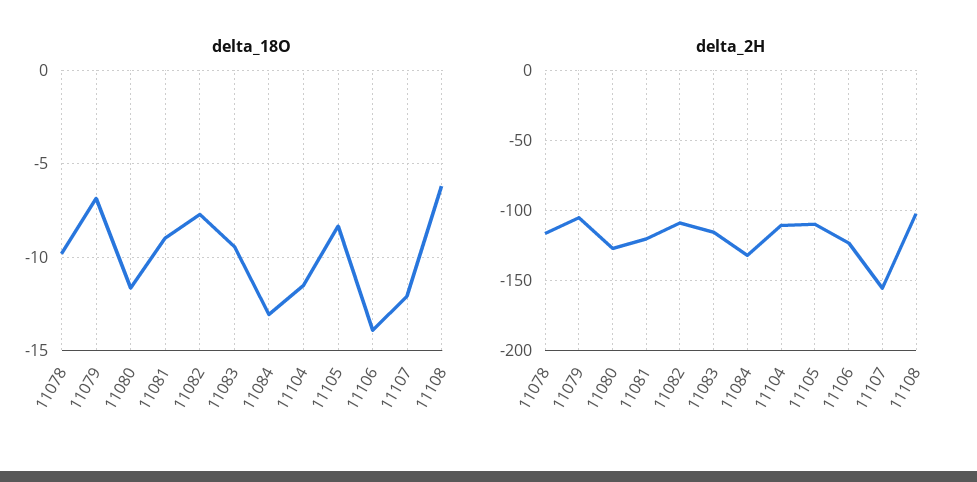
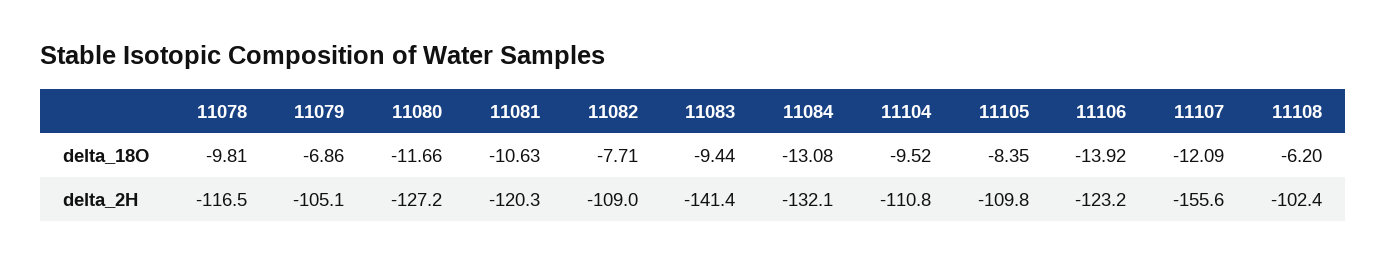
  {
    "delta_18O": {
      "11078": -9.81,
      "11079": -6.86,
      "11080": -11.66,
-     "11081": -9,
+     "11081": -10.63,
      "11082": -7.71,
      "11083": -9.44,
      "11084": -13.08,
-     "11104": -11.5,
+     "11104": -9.52,
      "11105": -8.35,
      "11106": -13.92,
      "11107": -12.09,
      "11108": -6.2
    },
    "delta_2H": {
      "11078": -116.5,
      "11079": -105.1,
      "11080": -127.2,
      "11081": -120.3,
      "11082": -109,
-     "11083": -115,
+     "11083": -141.4,
      "11084": -132.1,
      "11104": -110.8,
      "11105": -109.8,
      "11106": -123.2,
      "11107": -155.6,
      "11108": -102.4
    }
  }

